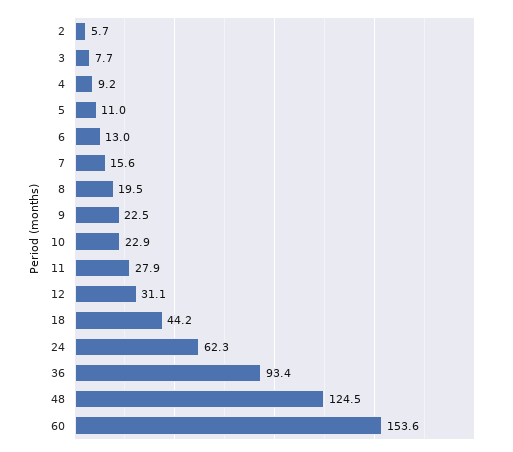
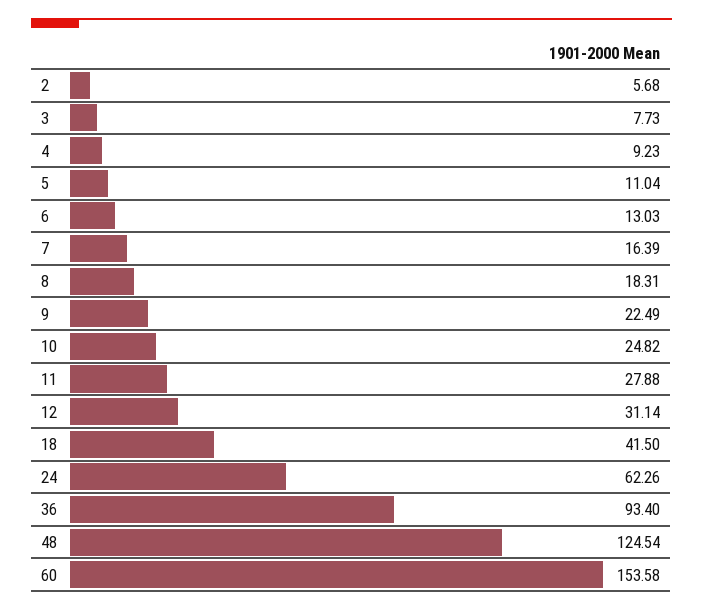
  {
    "2": 5.68,
    "3": 7.73,
    "4": 9.23,
    "5": 11.04,
    "6": 13.03,
-   "7": 15.6,
+   "7": 16.39,
-   "8": 19.5,
+   "8": 18.31,
    "9": 22.49,
-   "10": 22.9,
+   "10": 24.82,
    "11": 27.88,
    "12": 31.14,
-   "18": 44.2,
+   "18": 41.5,
    "24": 62.26,
    "36": 93.4,
    "48": 124.54,
    "60": 153.58
  }

